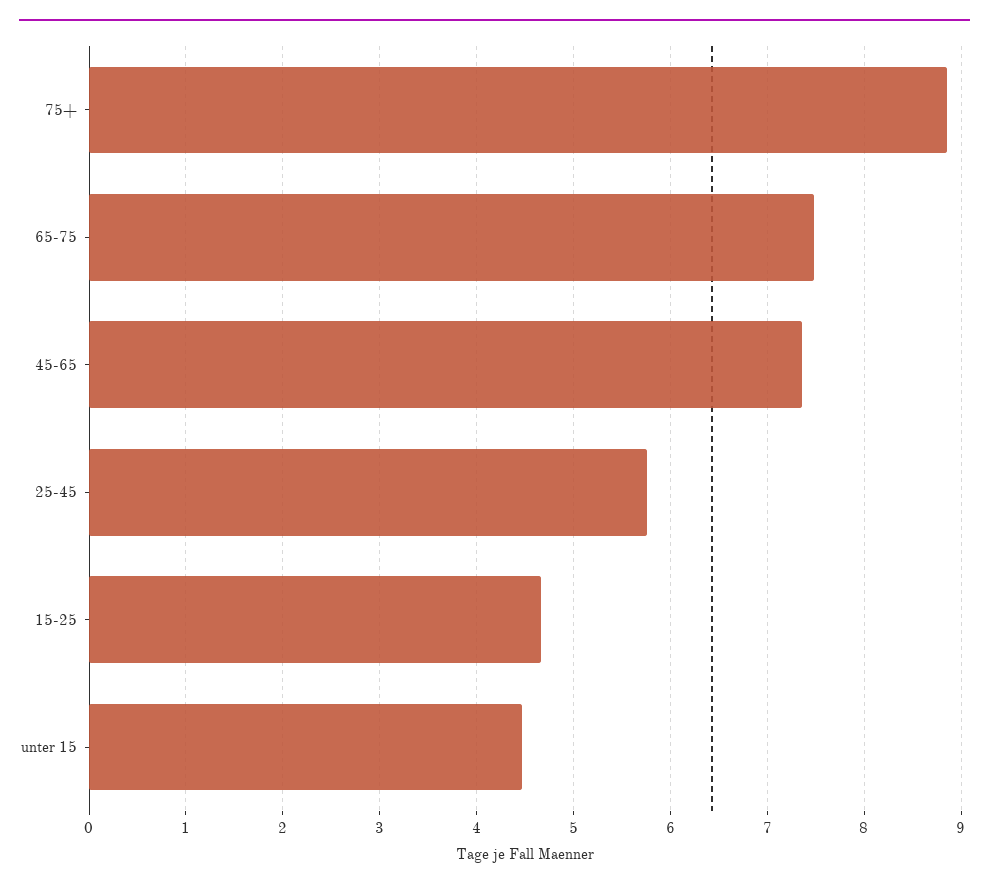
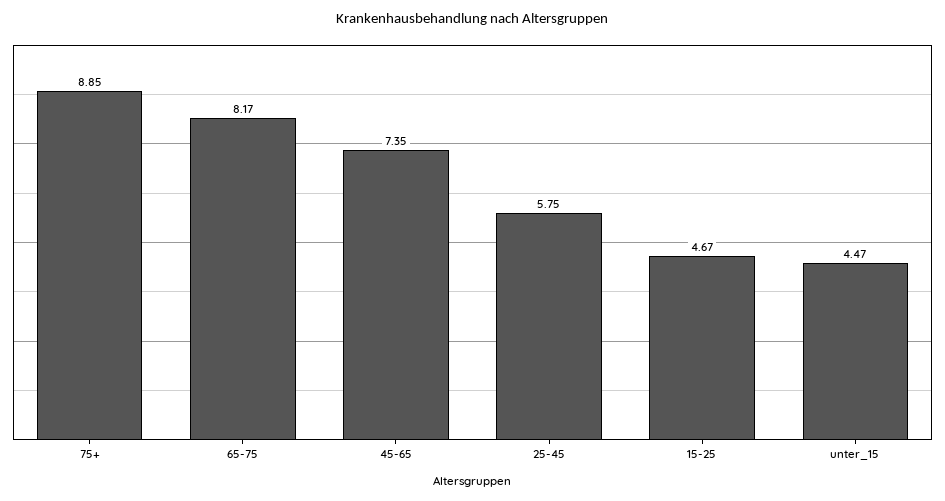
  {
    "75+": 8.85,
-   "65-75": 7.5,
+   "65-75": 8.17,
    "45-65": 7.35,
    "25-45": 5.75,
    "15-25": 4.67,
    "unter 15": 4.47
  }

